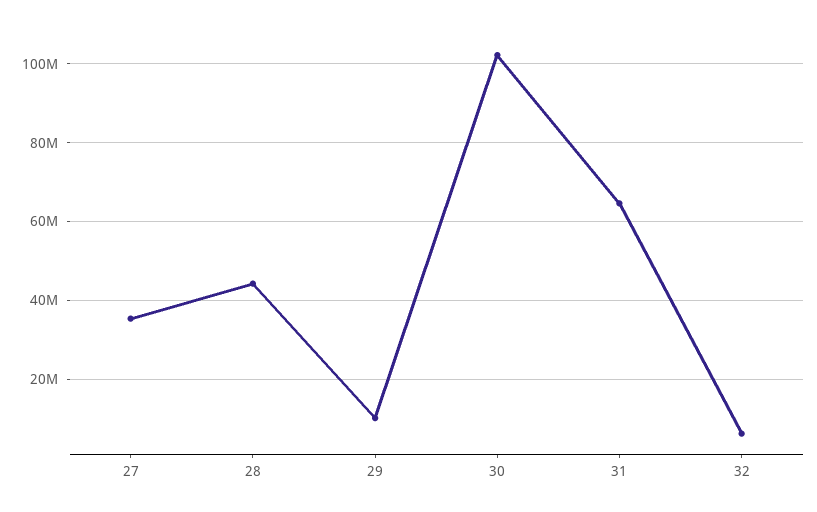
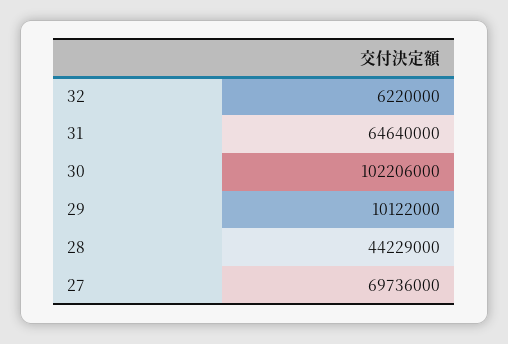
  {
-   "27": 36000000,
+   "27": 69736000,
    "28": 44229000,
    "29": 10122000,
    "30": 102206000,
    "31": 64640000,
    "32": 6220000
  }

